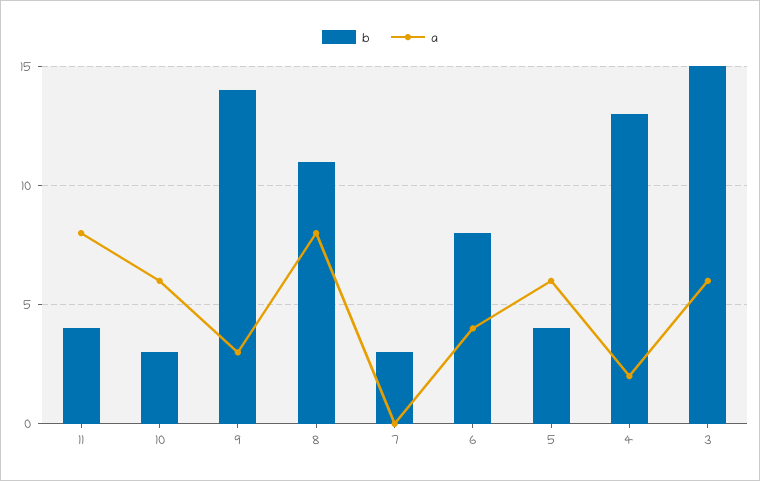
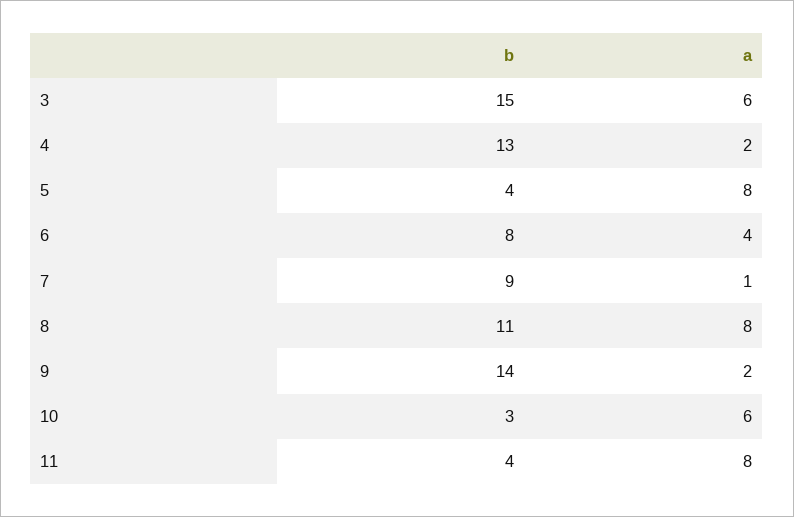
  {
    "b": {
      "11": 4,
      "10": 3,
      "9": 14,
      "8": 11,
-     "7": 3,
+     "7": 9,
      "6": 8,
      "5": 4,
      "4": 13,
      "3": 15
    },
    "a": {
      "11": 8,
      "10": 6,
-     "9": 3,
+     "9": 2,
      "8": 8,
-     "7": 0,
+     "7": 1,
      "6": 4,
-     "5": 6,
+     "5": 8,
      "4": 2,
      "3": 6
    }
  }

